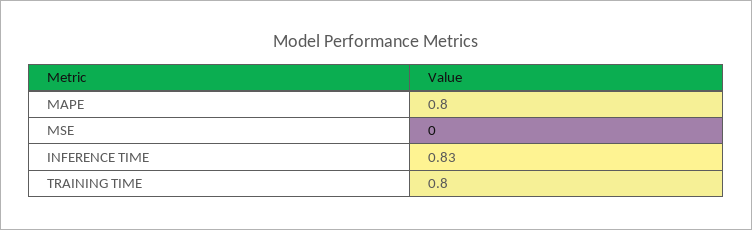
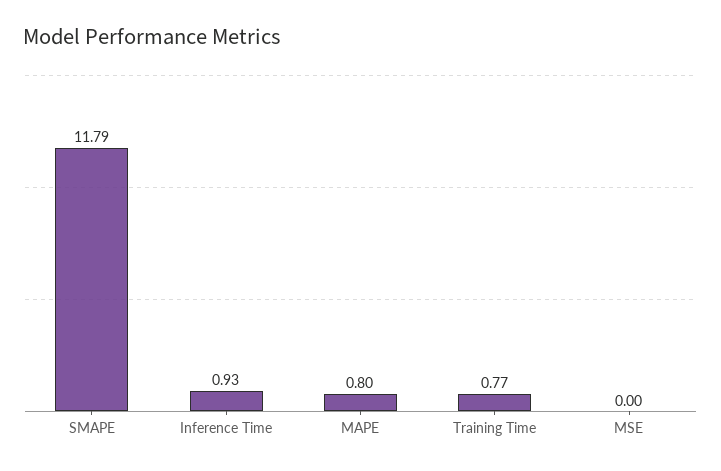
  {
    "MAPE": 0.8,
    "MSE": 0,
-   "INFERENCE TIME": 0.83,
+   "INFERENCE TIME": 0.93,
-   "TRAINING TIME": 0.8
+   "TRAINING TIME": 0.77,
+   "SMAPE": 11.79
  }

